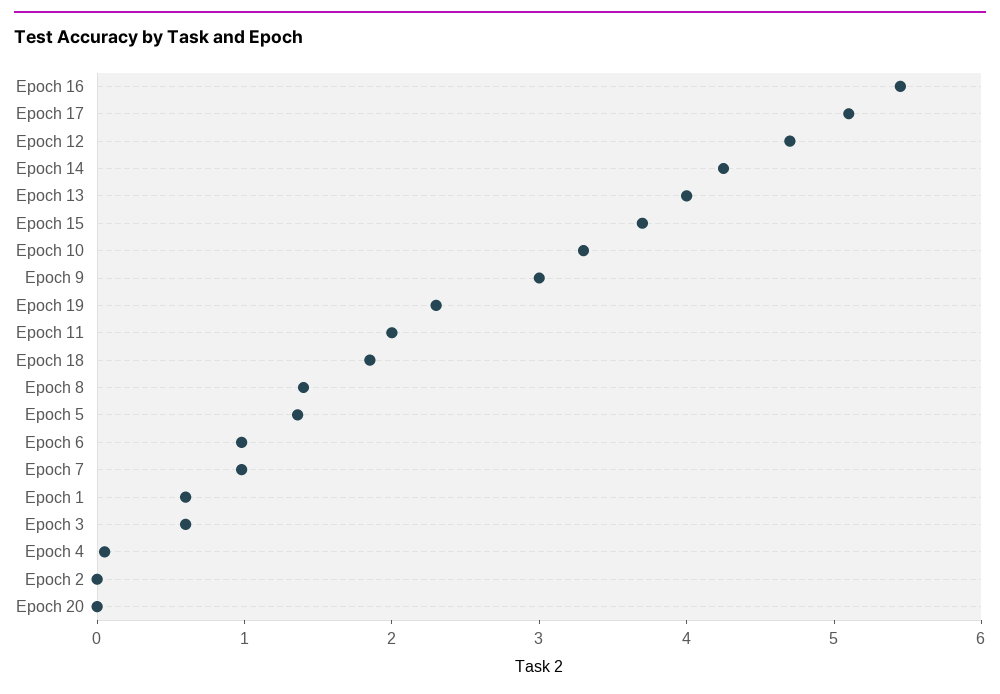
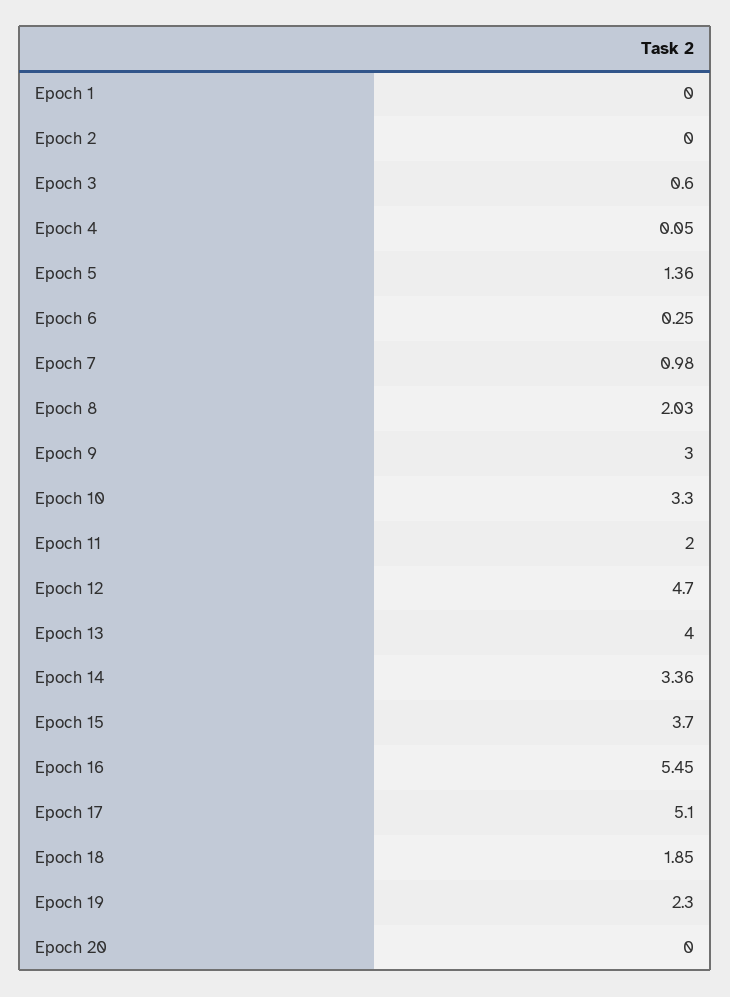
  {
    "Epoch 16": 5.45,
    "Epoch 17": 5.1,
    "Epoch 12": 4.7,
-   "Epoch 14": 4.2,
+   "Epoch 14": 3.36,
    "Epoch 13": 4,
    "Epoch 15": 3.7,
    "Epoch 10": 3.3,
    "Epoch 9": 3,
    "Epoch 19": 2.3,
    "Epoch 11": 2,
    "Epoch 18": 1.85,
-   "Epoch 8": 1.4,
+   "Epoch 8": 2.03,
    "Epoch 5": 1.36,
-   "Epoch 6": 1,
+   "Epoch 6": 0.25,
    "Epoch 7": 0.98,
-   "Epoch 1": 0.6,
+   "Epoch 1": 0,
    "Epoch 3": 0.6,
    "Epoch 4": 0.05,
    "Epoch 2": 0,
    "Epoch 20": 0
  }

